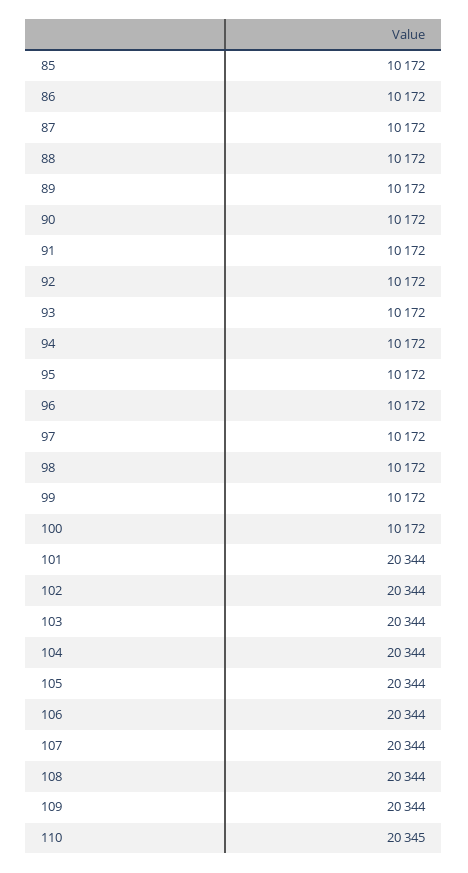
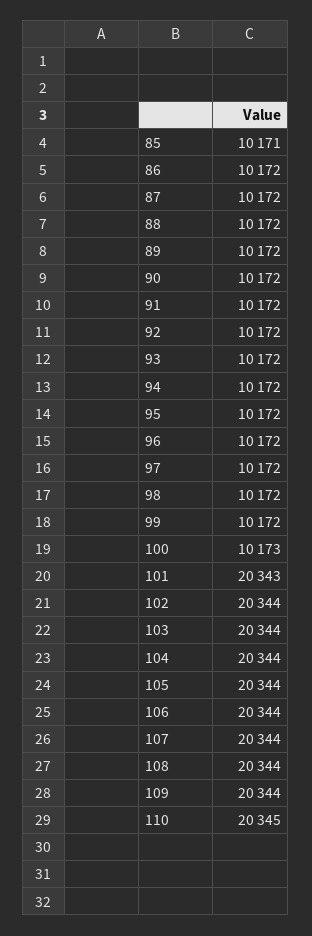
  {
-   "85": 10172,
+   "85": 10171,
    "86": 10172,
    "87": 10172,
    "88": 10172,
    "89": 10172,
    "90": 10172,
    "91": 10172,
    "92": 10172,
    "93": 10172,
    "94": 10172,
    "95": 10172,
    "96": 10172,
    "97": 10172,
    "98": 10172,
    "99": 10172,
-   "100": 10172,
+   "100": 10173,
-   "101": 20344,
+   "101": 20343,
    "102": 20344,
    "103": 20344,
    "104": 20344,
    "105": 20344,
    "106": 20344,
    "107": 20344,
    "108": 20344,
    "109": 20344,
    "110": 20345
  }

